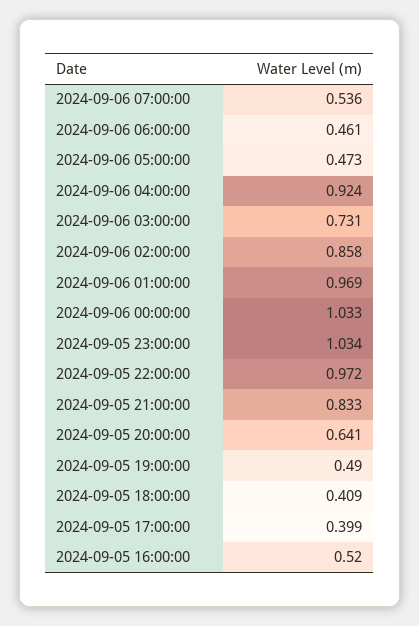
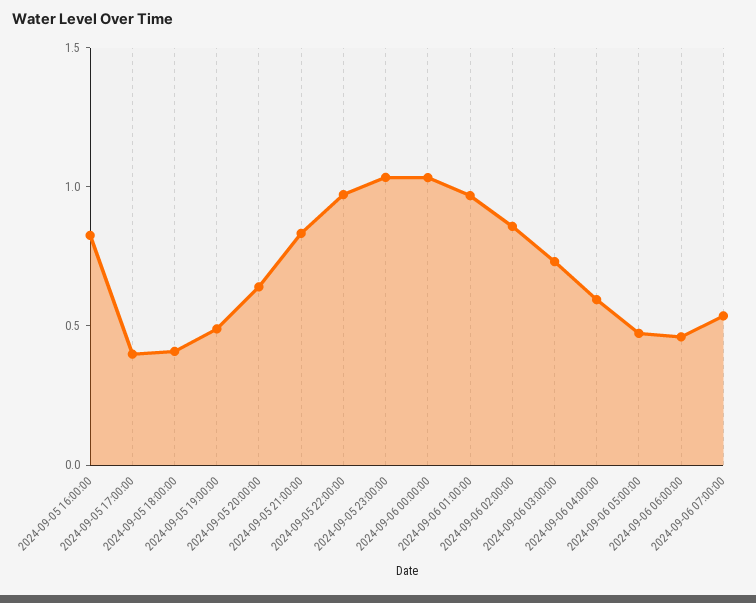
  {
    "2024-09-06 07:00:00": 0.536,
    "2024-09-06 06:00:00": 0.461,
    "2024-09-06 05:00:00": 0.473,
-   "2024-09-06 04:00:00": 0.924,
+   "2024-09-06 04:00:00": 0.6,
    "2024-09-06 03:00:00": 0.731,
    "2024-09-06 02:00:00": 0.858,
    "2024-09-06 01:00:00": 0.969,
    "2024-09-06 00:00:00": 1.033,
    "2024-09-05 23:00:00": 1.034,
    "2024-09-05 22:00:00": 0.972,
    "2024-09-05 21:00:00": 0.833,
    "2024-09-05 20:00:00": 0.641,
    "2024-09-05 19:00:00": 0.49,
    "2024-09-05 18:00:00": 0.409,
    "2024-09-05 17:00:00": 0.399,
-   "2024-09-05 16:00:00": 0.52
+   "2024-09-05 16:00:00": 0.8
  }

